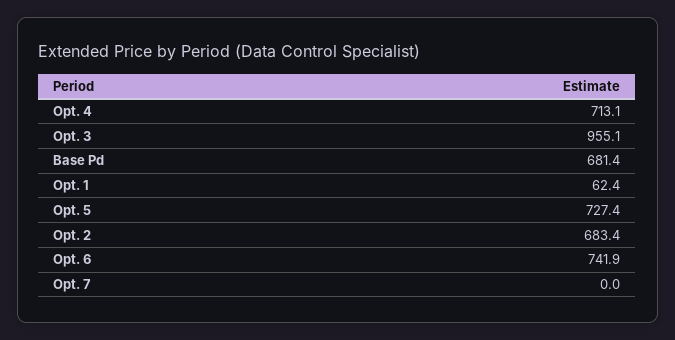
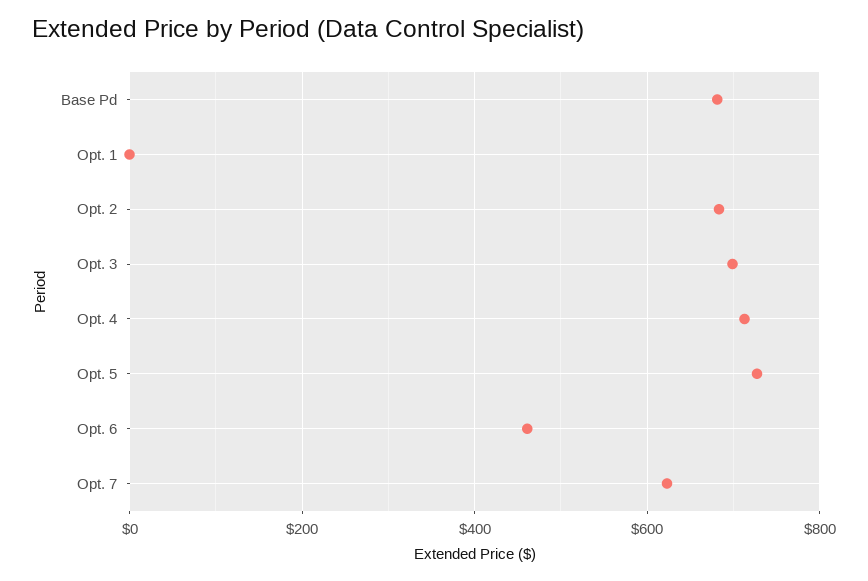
  {
    "Opt. 4": 713.1,
-   "Opt. 3": 955.1,
+   "Opt. 3": 700,
    "Base Pd": 681.4,
-   "Opt. 1": 62.4,
+   "Opt. 1": 0,
    "Opt. 5": 727.4,
    "Opt. 2": 683.4,
-   "Opt. 6": 741.9,
+   "Opt. 6": 460,
-   "Opt. 7": 0
+   "Opt. 7": 620
  }

